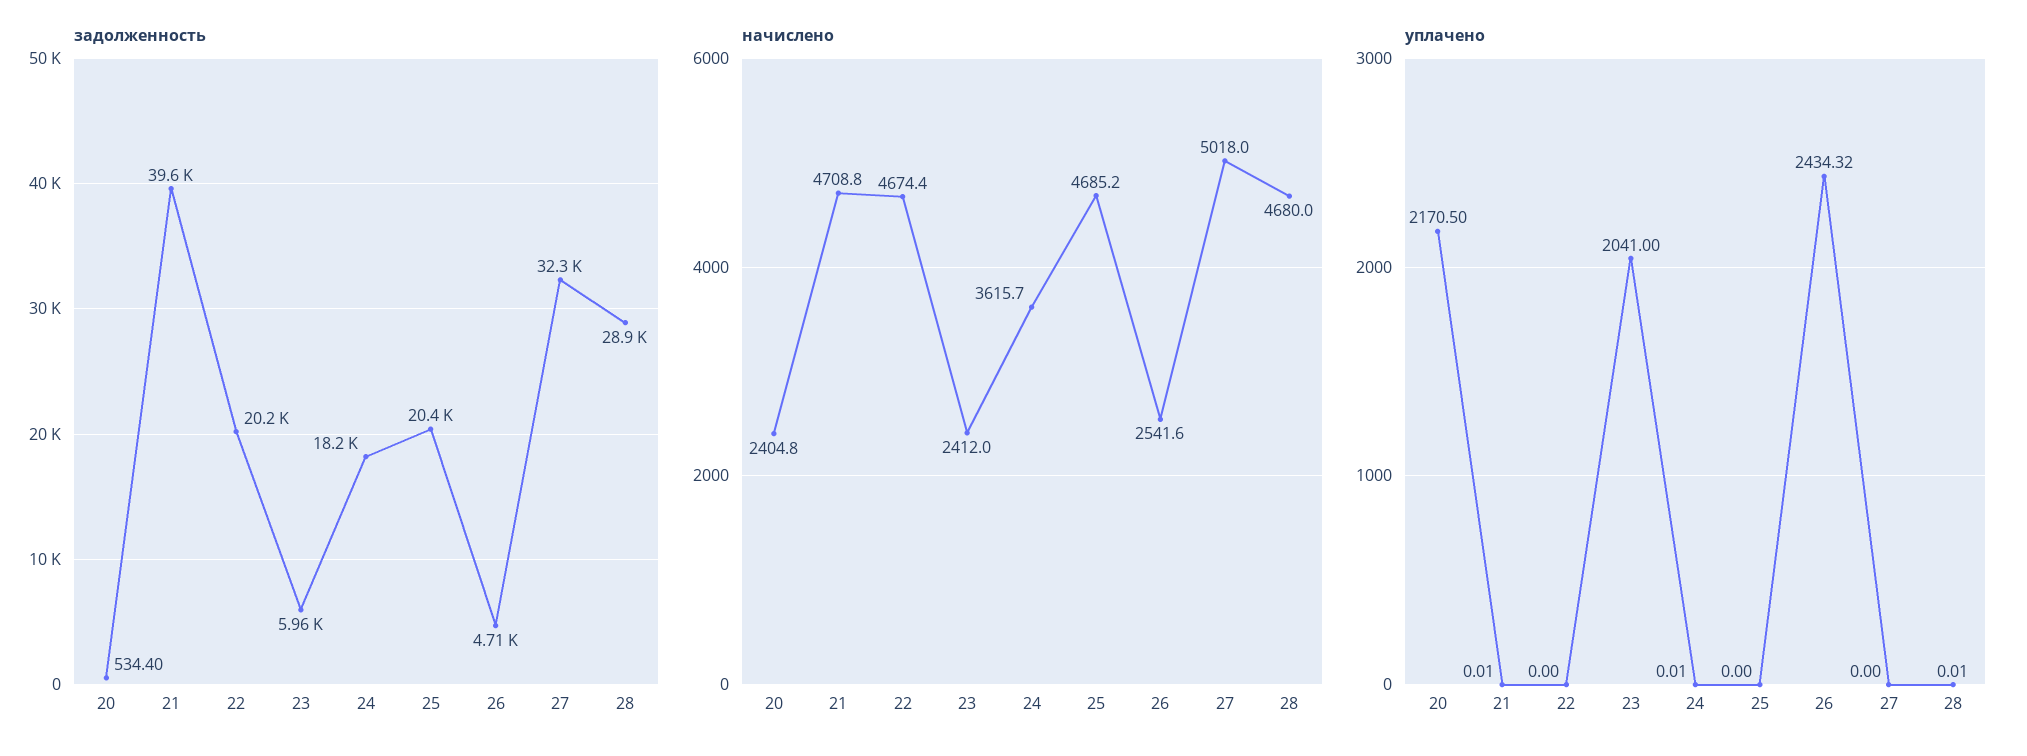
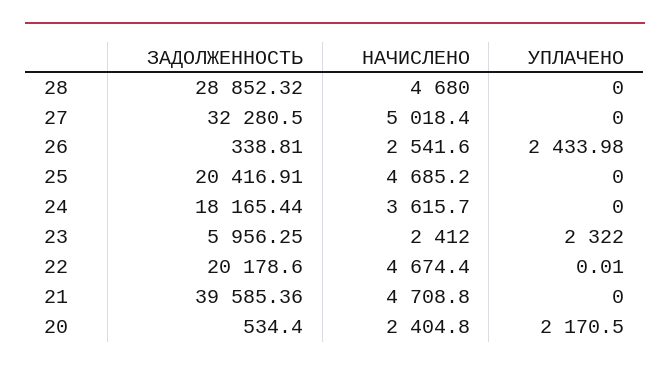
  {
    "задолженность": {
      "20": 534.4,
      "21": 39585.36,
      "22": 20178.6,
      "23": 5956.25,
      "24": 18165.44,
      "25": 20416.91,
-     "26": 4710,
+     "26": 338.81,
      "27": 32280.5,
      "28": 28852.32
    },
    "начислено": {
      "20": 2404.8,
      "21": 4708.8,
      "22": 4674.4,
      "23": 2412,
      "24": 3615.7,
      "25": 4685.2,
      "26": 2541.6,
-     "27": 5018,
+     "27": 5018.4,
      "28": 4680
    },
    "уплачено": {
      "20": 2170.5,
-     "21": 0.01,
+     "21": 0,
-     "22": 0,
+     "22": 0.01,
-     "23": 2041,
+     "23": 2322,
-     "24": 0.01,
+     "24": 0,
      "25": 0,
-     "26": 2434.32,
+     "26": 2433.98,
      "27": 0,
-     "28": 0.01
+     "28": 0
    }
  }

